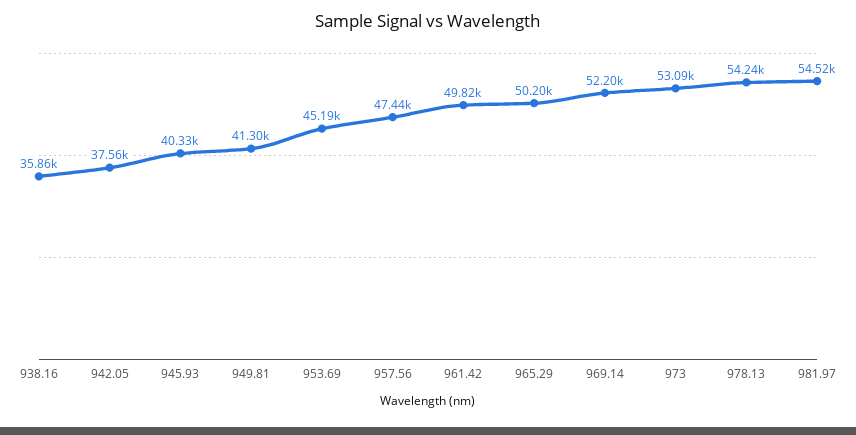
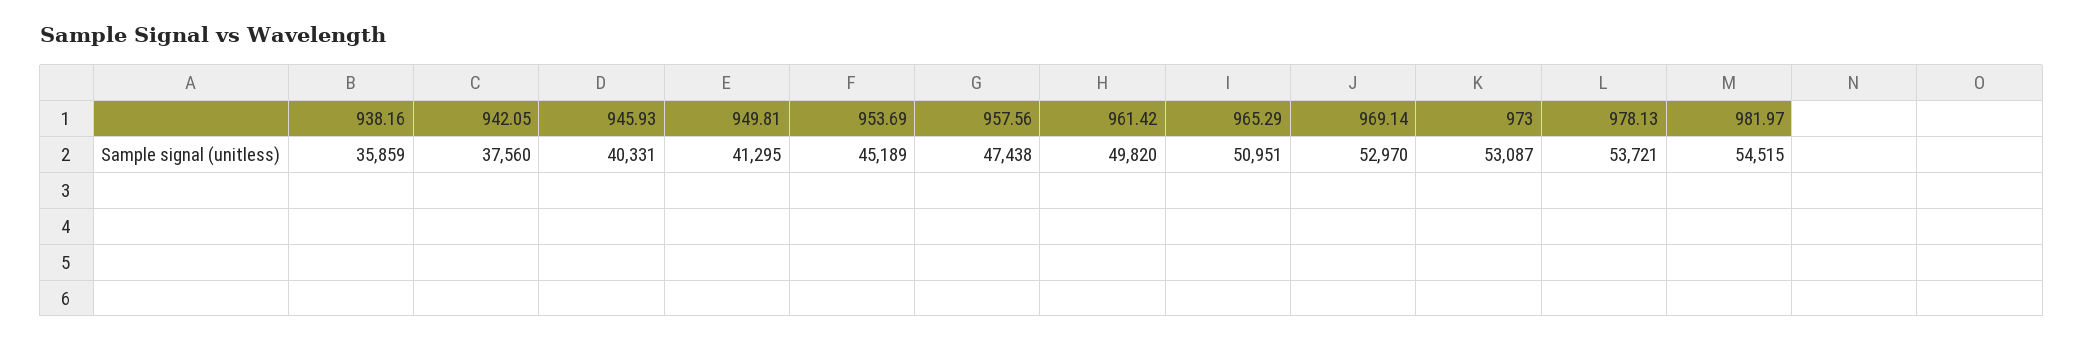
  {
    "938.16": 35859,
    "942.05": 37560,
    "945.93": 40331,
    "949.81": 41295,
    "953.69": 45189,
    "957.56": 47438,
    "961.42": 49820,
-   "965.29": 50200,
+   "965.29": 50951,
-   "969.14": 52200,
+   "969.14": 52970,
    "973": 53087,
-   "978.13": 54240,
+   "978.13": 53721,
    "981.97": 54515
  }

